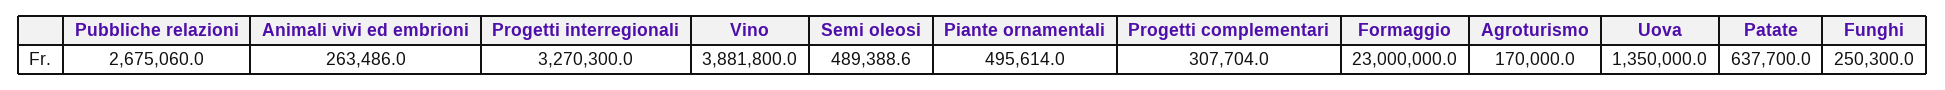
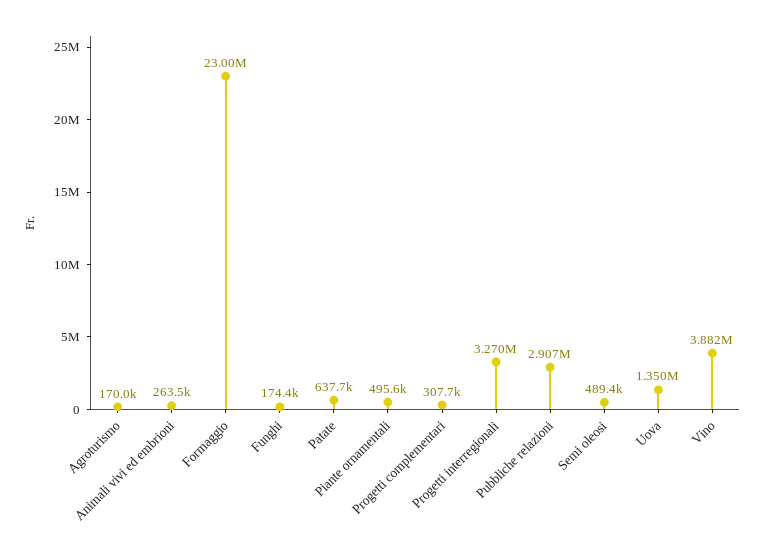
  {
-   "Pubbliche relazioni": 2675060,
+   "Pubbliche relazioni": 2907000,
    "Animali vivi ed embrioni": 263486,
    "Progetti interregionali": 3270300,
    "Vino": 3881800,
    "Semi oleosi": 489388.6,
    "Piante ornamentali": 495614,
    "Progetti complementari": 307704,
    "Formaggio": 23000000,
    "Agroturismo": 170000,
    "Uova": 1350000,
    "Patate": 637700,
-   "Funghi": 250300
+   "Funghi": 174400
  }

